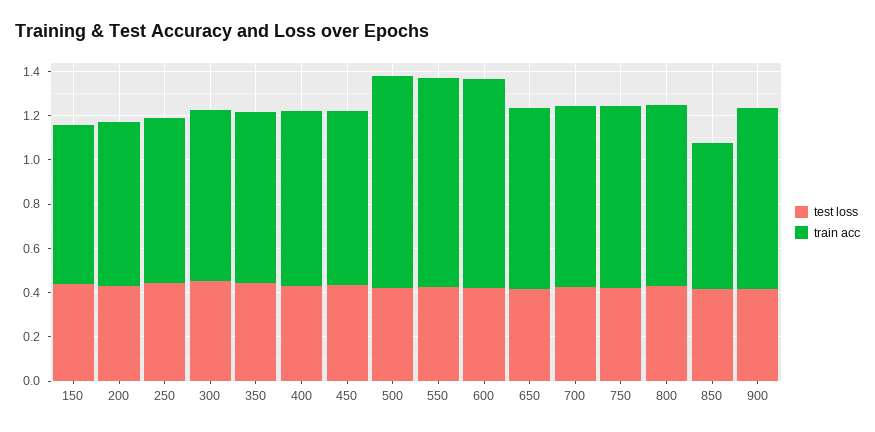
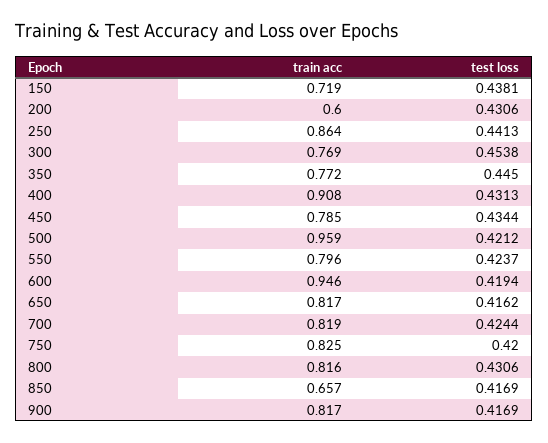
  {
    "test loss": {
      "150": 0.4381,
      "200": 0.4306,
      "250": 0.4413,
      "300": 0.4538,
      "350": 0.445,
      "400": 0.4313,
      "450": 0.4344,
      "500": 0.4212,
      "550": 0.4237,
      "600": 0.4194,
      "650": 0.4162,
      "700": 0.4244,
      "750": 0.42,
      "800": 0.4306,
      "850": 0.4169,
      "900": 0.4169
    },
    "train acc": {
      "150": 0.719,
-     "200": 0.75,
+     "200": 0.6,
-     "250": 0.75,
+     "250": 0.864,
      "300": 0.769,
      "350": 0.772,
-     "400": 0.8,
+     "400": 0.908,
      "450": 0.785,
      "500": 0.959,
-     "550": 0.95,
+     "550": 0.796,
      "600": 0.946,
      "650": 0.817,
      "700": 0.819,
      "750": 0.825,
      "800": 0.816,
      "850": 0.657,
      "900": 0.817
    }
  }

